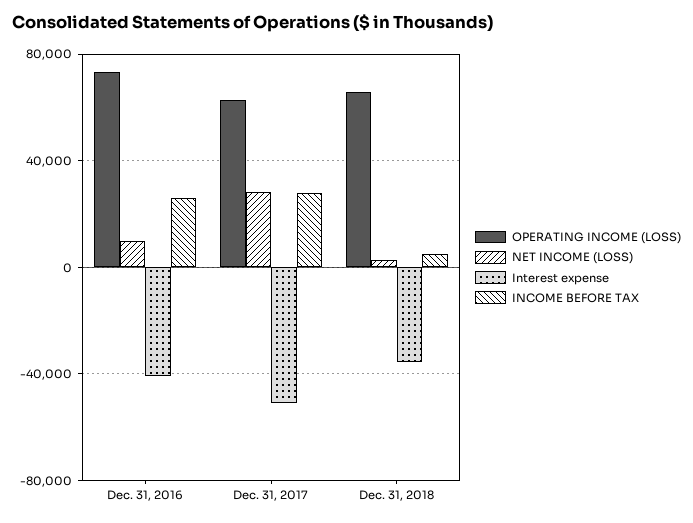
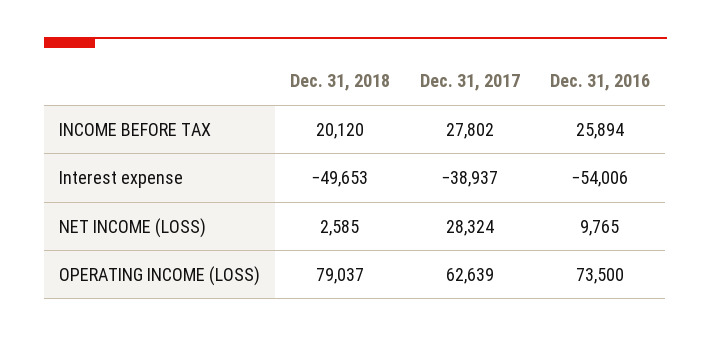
  {
    "OPERATING INCOME (LOSS)": {
      "Dec. 31, 2016": 73500,
      "Dec. 31, 2017": 62639,
-     "Dec. 31, 2018": 65000
+     "Dec. 31, 2018": 79037
    },
    "NET INCOME (LOSS)": {
      "Dec. 31, 2016": 9765,
      "Dec. 31, 2017": 28324,
      "Dec. 31, 2018": 2585
    },
    "Interest expense": {
-     "Dec. 31, 2016": -40000,
+     "Dec. 31, 2016": -54006,
-     "Dec. 31, 2017": -50000,
+     "Dec. 31, 2017": -38937,
-     "Dec. 31, 2018": -35000
+     "Dec. 31, 2018": -49653
    },
    "INCOME BEFORE TAX": {
      "Dec. 31, 2016": 25894,
      "Dec. 31, 2017": 27802,
-     "Dec. 31, 2018": 5000
+     "Dec. 31, 2018": 20120
    }
  }

